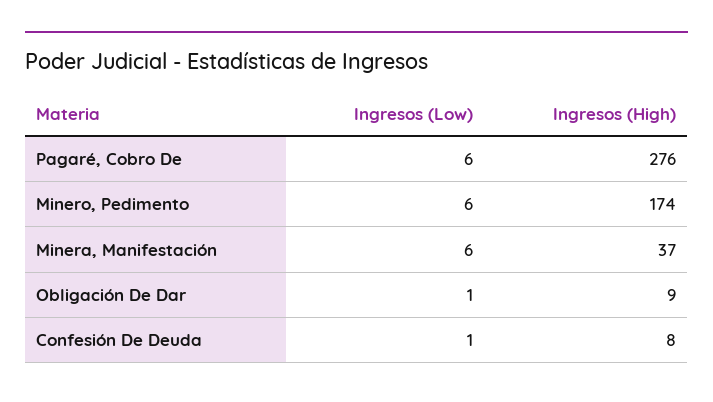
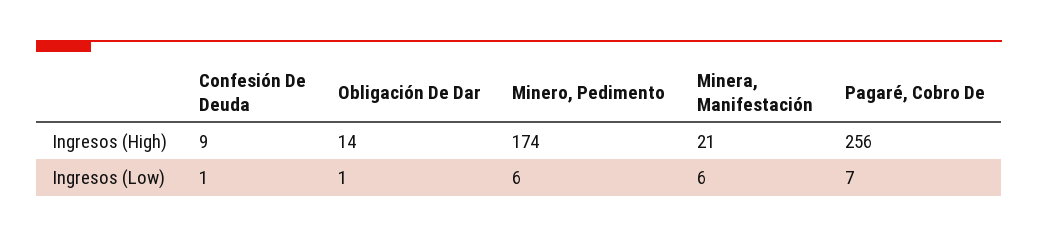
  {
    "Ingresos (Low)": {
-     "Pagaré, Cobro De": 6,
+     "Pagaré, Cobro De": 7,
      "Minero, Pedimento": 6,
      "Minera, Manifestación": 6,
      "Obligación De Dar": 1,
      "Confesión De Deuda": 1
    },
    "Ingresos (High)": {
-     "Pagaré, Cobro De": 276,
+     "Pagaré, Cobro De": 256,
      "Minero, Pedimento": 174,
-     "Minera, Manifestación": 37,
+     "Minera, Manifestación": 21,
-     "Obligación De Dar": 9,
+     "Obligación De Dar": 14,
-     "Confesión De Deuda": 8
+     "Confesión De Deuda": 9
    }
  }

